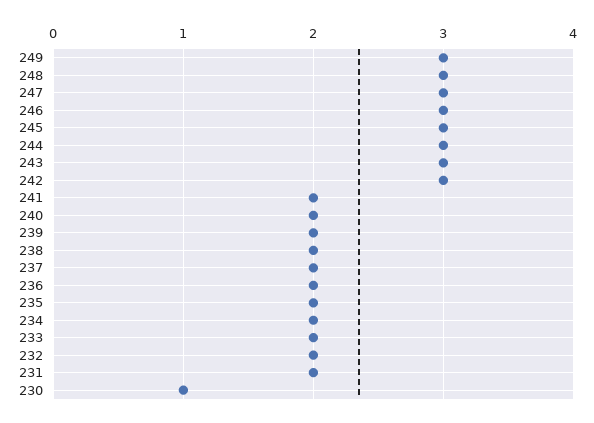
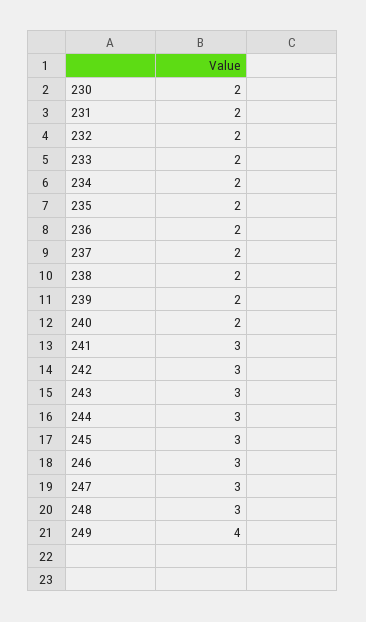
  {
-   "249": 3,
+   "249": 4,
    "248": 3,
    "247": 3,
    "246": 3,
    "245": 3,
    "244": 3,
    "243": 3,
    "242": 3,
-   "241": 2,
+   "241": 3,
    "240": 2,
    "239": 2,
    "238": 2,
    "237": 2,
    "236": 2,
    "235": 2,
    "234": 2,
    "233": 2,
    "232": 2,
    "231": 2,
-   "230": 1
+   "230": 2
  }

